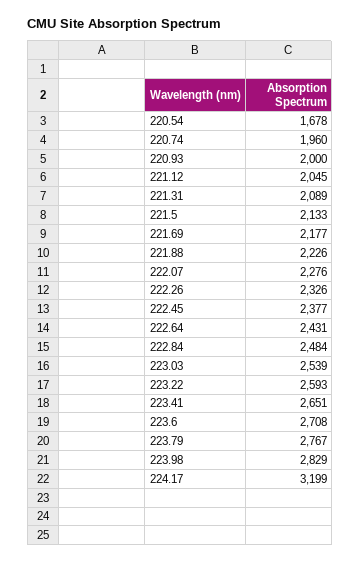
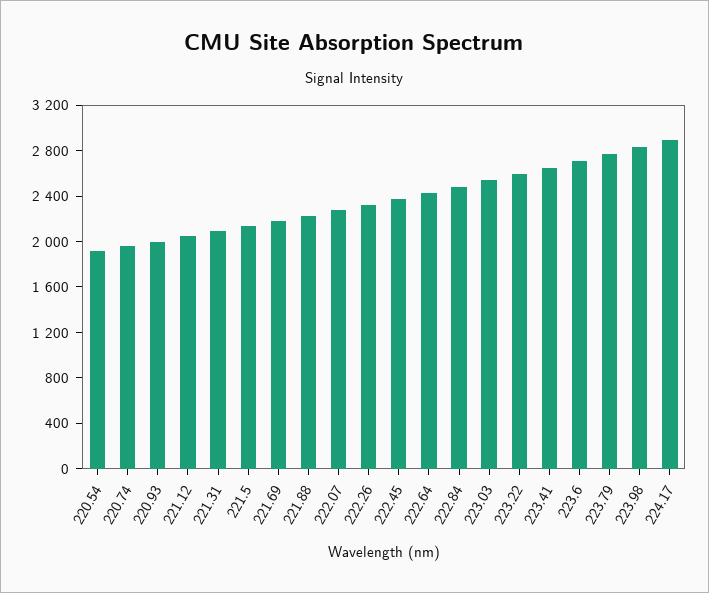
  {
-   "220.54": 1678,
+   "220.54": 1900,
    "220.74": 1960,
    "220.93": 2000,
    "221.12": 2045,
    "221.31": 2089,
    "221.5": 2133,
    "221.69": 2177,
    "221.88": 2226,
    "222.07": 2276,
    "222.26": 2326,
    "222.45": 2377,
    "222.64": 2431,
    "222.84": 2484,
    "223.03": 2539,
    "223.22": 2593,
    "223.41": 2651,
    "223.6": 2708,
    "223.79": 2767,
    "223.98": 2829,
-   "224.17": 3199
+   "224.17": 2900
  }

